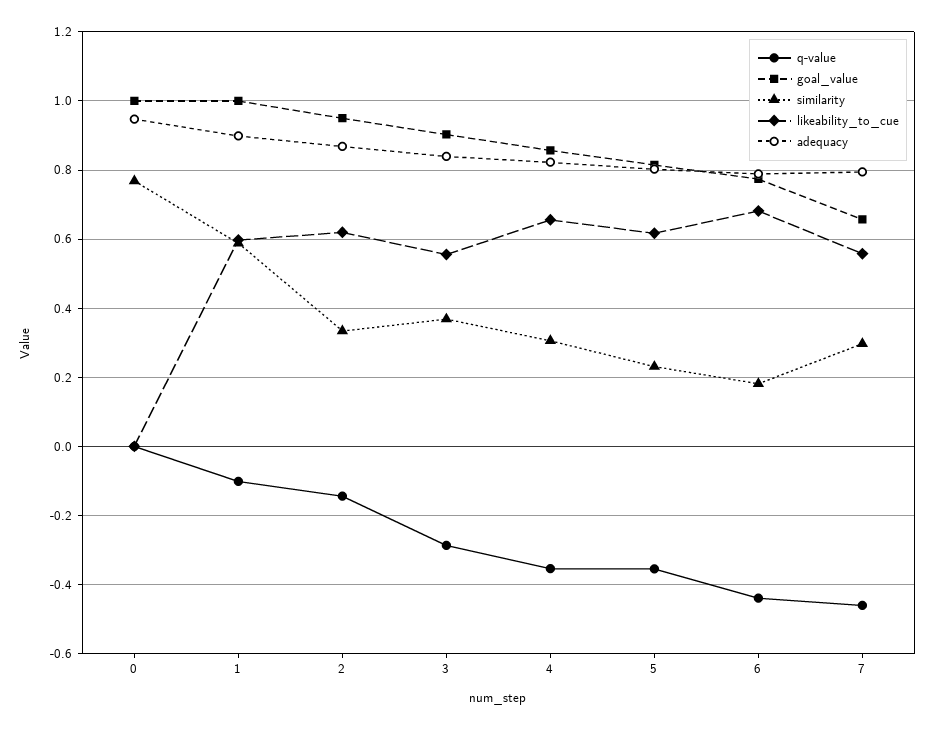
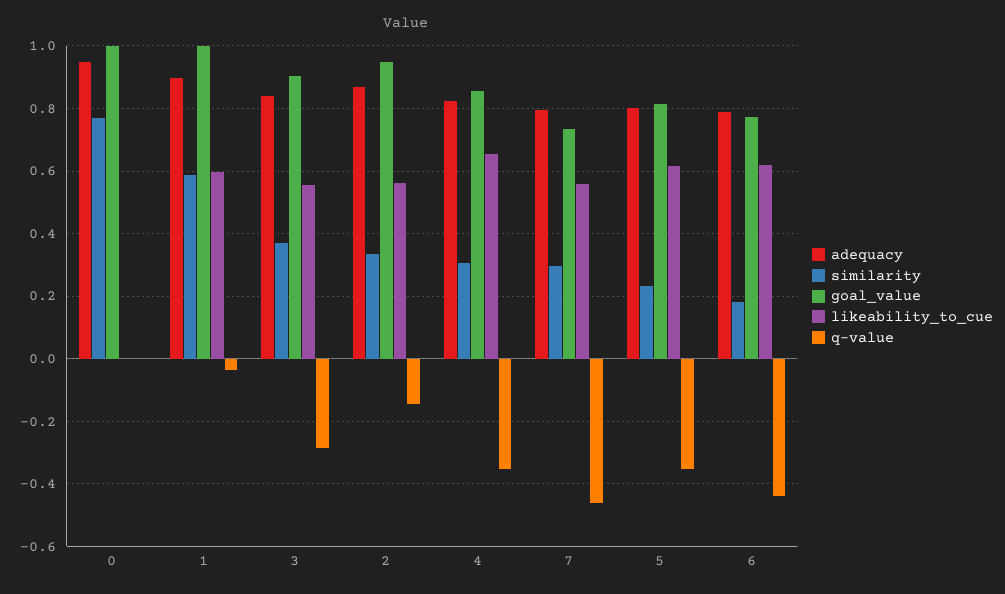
  {
    "q-value": {
      "0": 0,
-     "1": -0.1,
+     "1": -0.04,
      "2": -0.14,
      "3": -0.28,
      "4": -0.36,
      "5": -0.36,
      "6": -0.44,
      "7": -0.46
    },
    "goal_value": {
      "0": 1,
      "1": 1,
      "2": 0.96,
      "3": 0.9,
      "4": 0.86,
      "5": 0.82,
      "6": 0.78,
-     "7": 0.66
+     "7": 0.74
    },
    "similarity": {
      "0": 0.76,
      "1": 0.58,
      "2": 0.34,
      "3": 0.36,
      "4": 0.3,
      "5": 0.24,
      "6": 0.18,
      "7": 0.3
    },
    "likeability_to_cue": {
      "0": 0,
      "1": 0.6,
-     "2": 0.62,
+     "2": 0.56,
      "3": 0.56,
      "4": 0.66,
      "5": 0.62,
-     "6": 0.68,
+     "6": 0.62,
      "7": 0.56
    },
    "adequacy": {
      "0": 0.94,
      "1": 0.9,
      "2": 0.86,
      "3": 0.84,
      "4": 0.82,
      "5": 0.8,
      "6": 0.78,
      "7": 0.8
    }
  }

